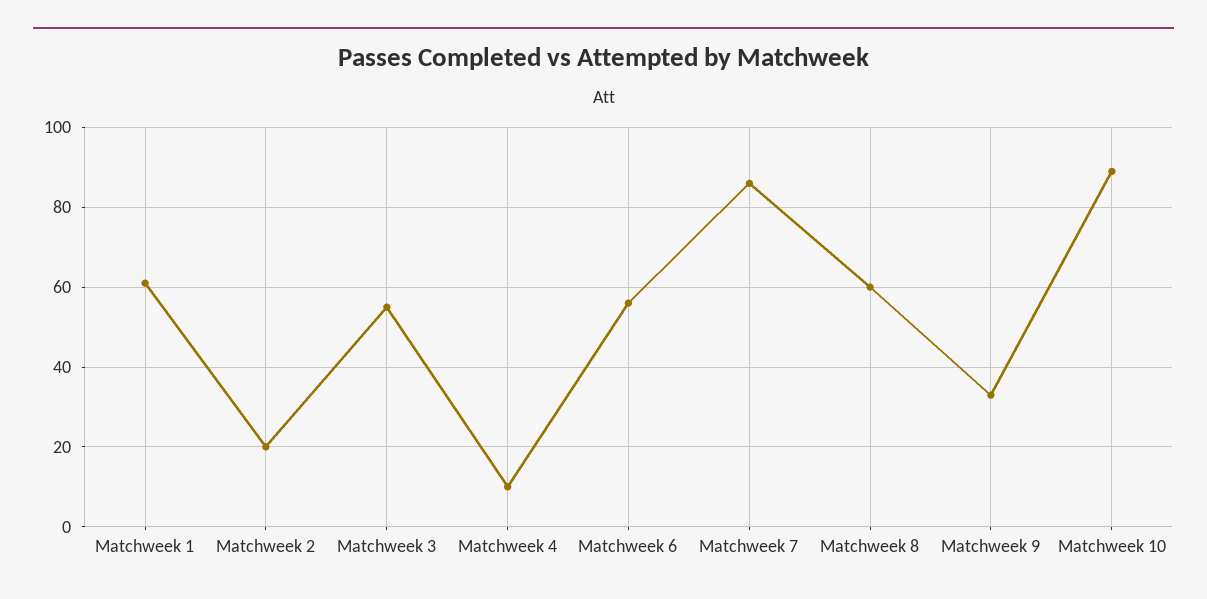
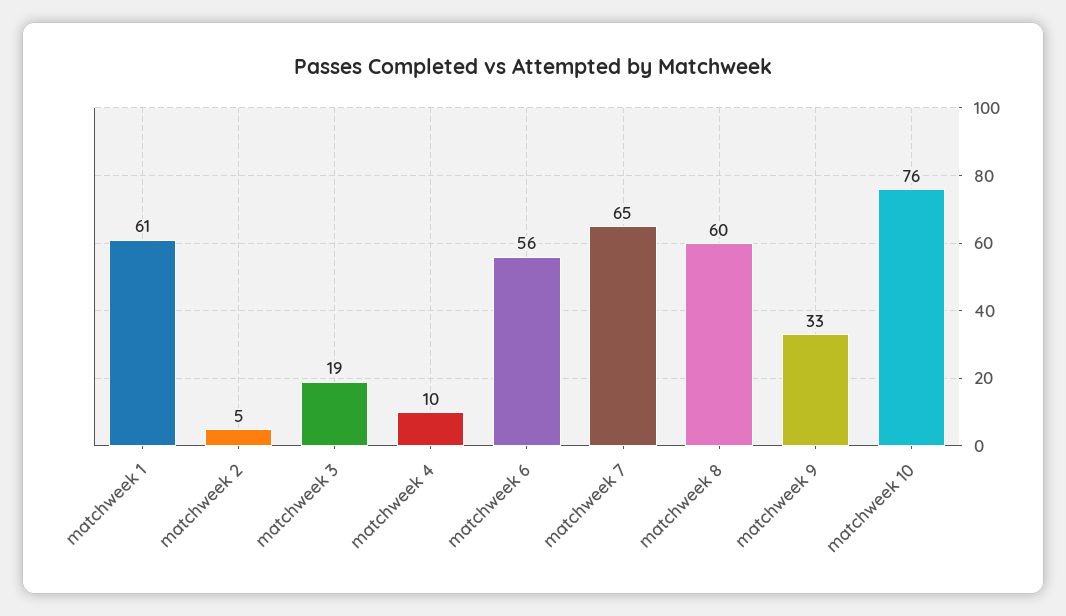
  {
    "Matchweek 1": 61,
-   "Matchweek 2": 20,
+   "Matchweek 2": 5,
-   "Matchweek 3": 55,
+   "Matchweek 3": 19,
    "Matchweek 4": 10,
    "Matchweek 6": 56,
-   "Matchweek 7": 85,
+   "Matchweek 7": 65,
    "Matchweek 8": 60,
    "Matchweek 9": 33,
-   "Matchweek 10": 90
+   "Matchweek 10": 76
  }

